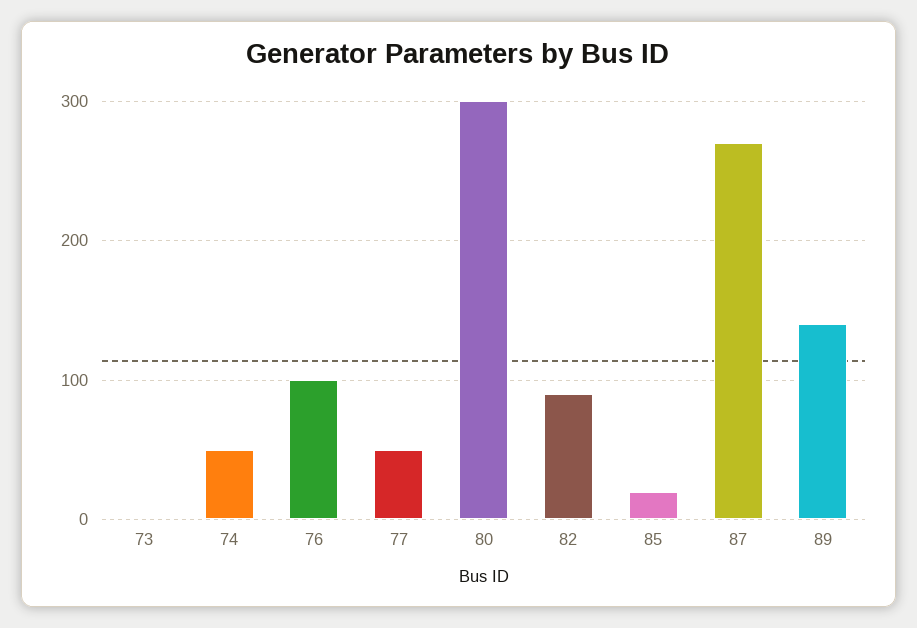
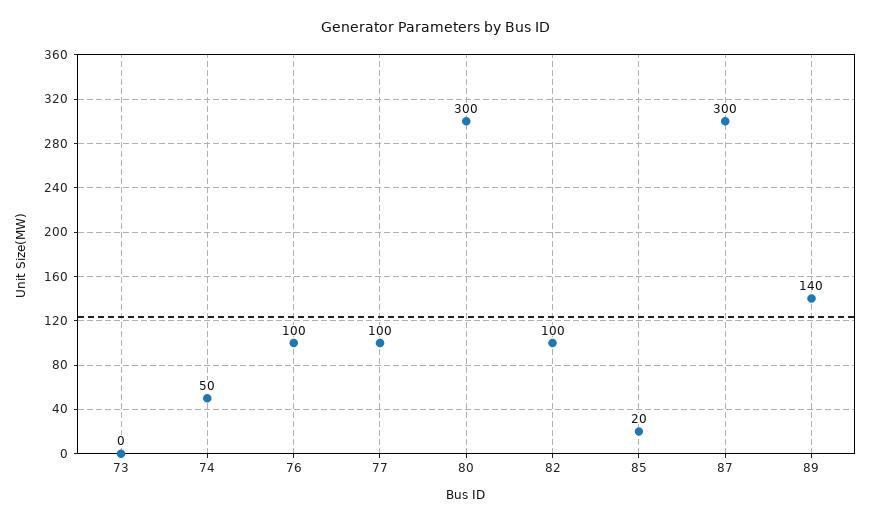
  {
    "73": 0,
    "74": 50,
    "76": 100,
-   "77": 50,
+   "77": 100,
    "80": 300,
-   "82": 90,
+   "82": 100,
    "85": 20,
-   "87": 270,
+   "87": 300,
    "89": 140
  }

